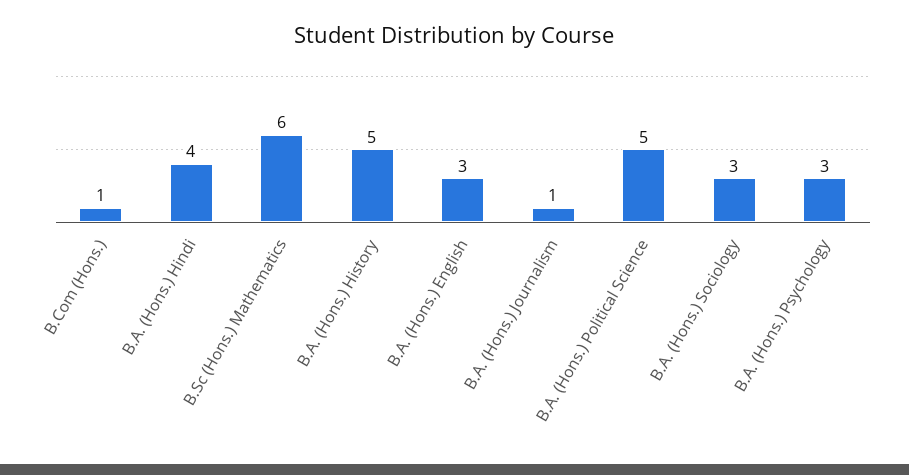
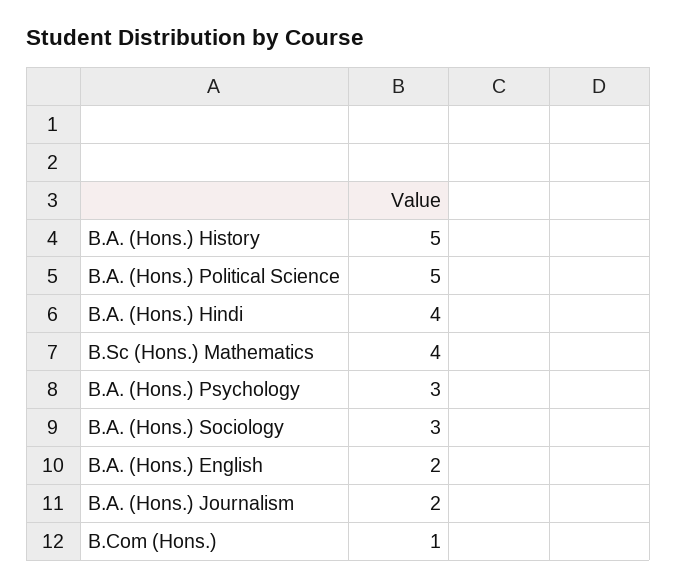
  {
    "B.Com (Hons.)": 1,
    "B.A. (Hons.) Hindi": 4,
-   "B.Sc (Hons.) Mathematics": 6,
+   "B.Sc (Hons.) Mathematics": 4,
    "B.A. (Hons.) History": 5,
-   "B.A. (Hons.) English": 3,
+   "B.A. (Hons.) English": 2,
-   "B.A. (Hons.) Journalism": 1,
+   "B.A. (Hons.) Journalism": 2,
    "B.A. (Hons.) Political Science": 5,
    "B.A. (Hons.) Sociology": 3,
    "B.A. (Hons.) Psychology": 3
  }

